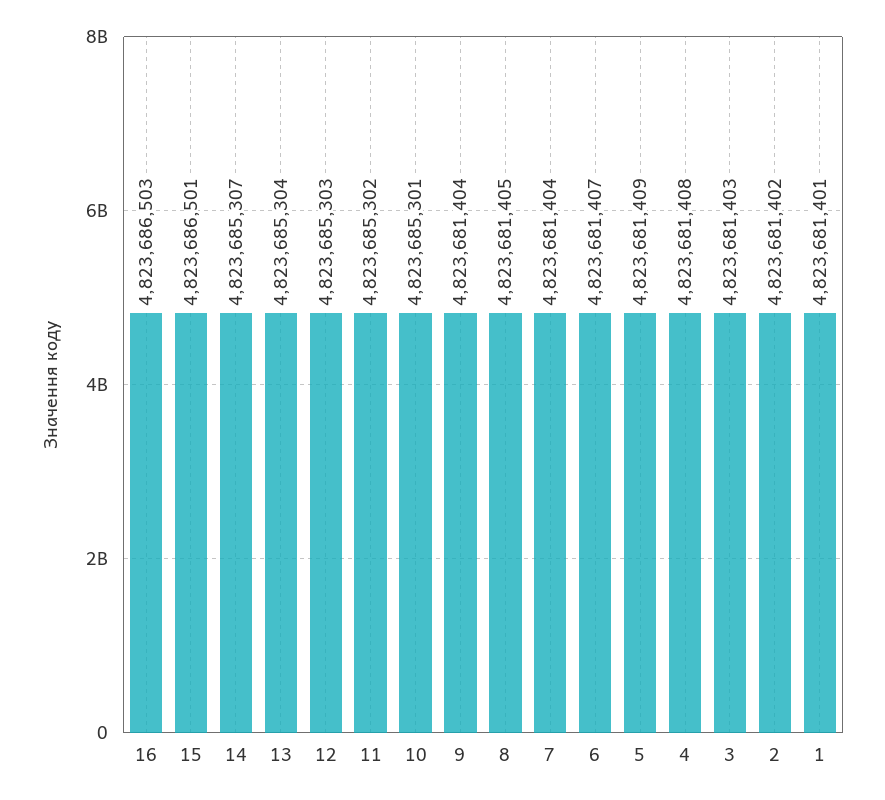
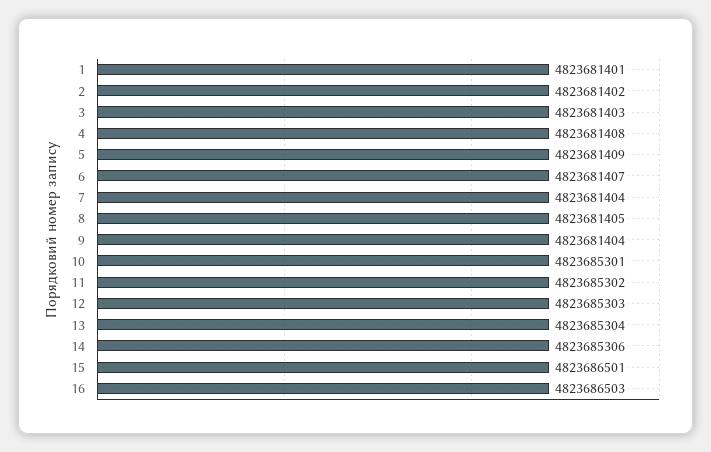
  {
    "16": 4823686503,
    "15": 4823686501,
-   "14": 4823685307,
+   "14": 4823685306,
    "13": 4823685304,
    "12": 4823685303,
    "11": 4823685302,
    "10": 4823685301,
    "9": 4823681404,
    "8": 4823681405,
    "7": 4823681404,
    "6": 4823681407,
    "5": 4823681409,
    "4": 4823681408,
    "3": 4823681403,
    "2": 4823681402,
    "1": 4823681401
  }

